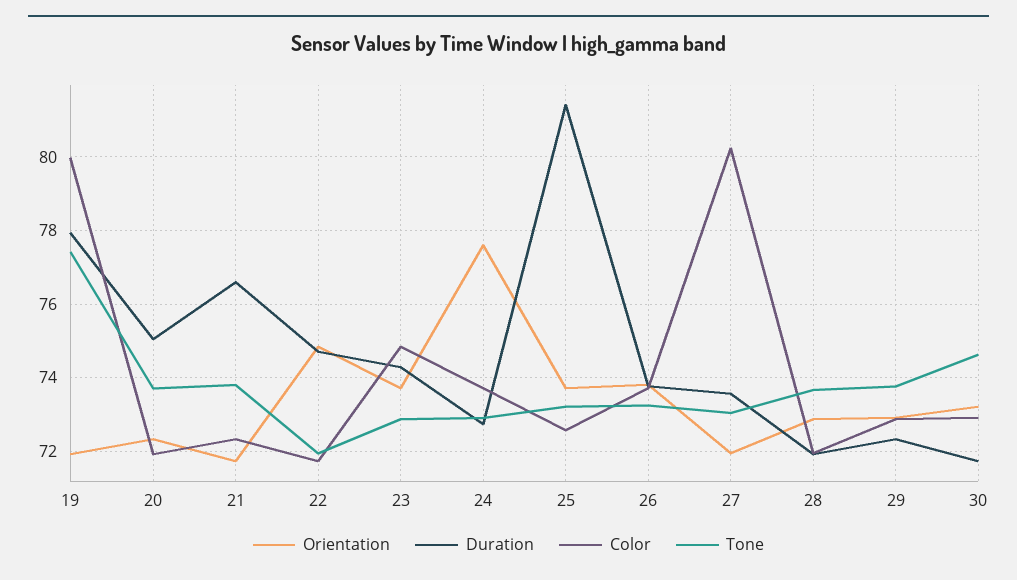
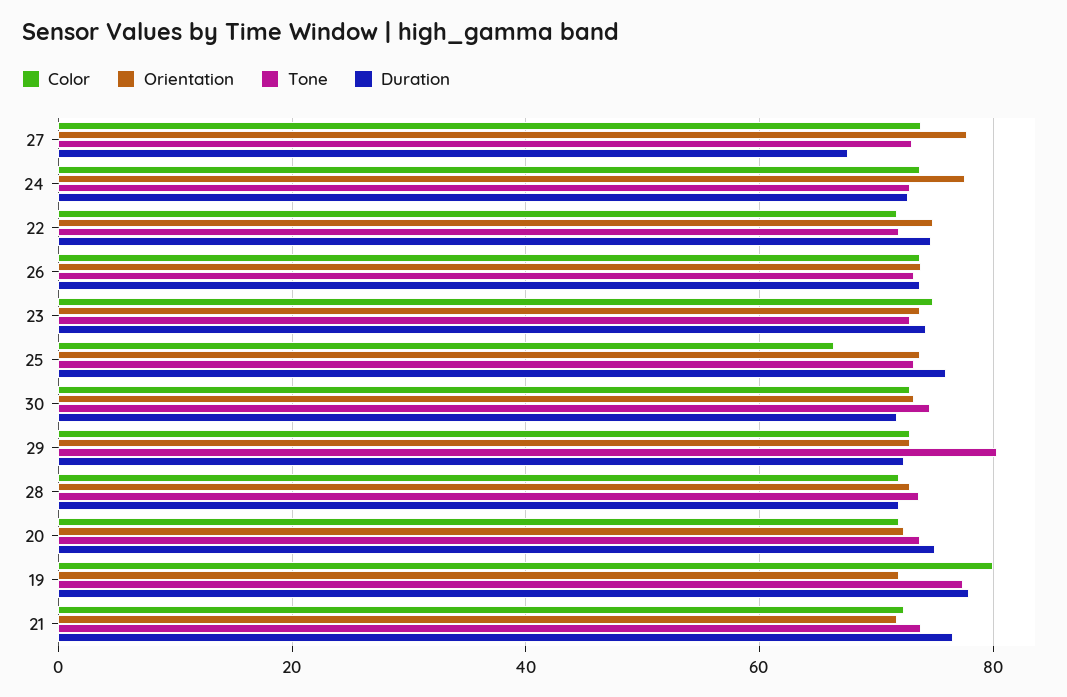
  {
    "Orientation": {
      "19": 72,
      "20": 72.4,
      "21": 71.8,
      "22": 74.8,
      "23": 73.8,
      "24": 77.6,
      "25": 73.8,
      "26": 73.8,
-     "27": 72,
+     "27": 78,
      "28": 72.8,
      "29": 73,
      "30": 73.2
    },
    "Duration": {
      "19": 78,
      "20": 75,
      "21": 76.6,
      "22": 74.8,
      "23": 74.2,
      "24": 72.8,
-     "25": 81.4,
+     "25": 76,
      "26": 73.8,
-     "27": 73.6,
+     "27": 68,
      "28": 72,
      "29": 72.4,
      "30": 71.8
    },
    "Color": {
      "19": 80,
      "20": 72,
      "21": 72.4,
      "22": 71.8,
      "23": 74.8,
      "24": 73.8,
-     "25": 72.6,
+     "25": 66,
      "26": 73.8,
-     "27": 80.2,
+     "27": 74,
      "28": 72,
      "29": 72.8,
      "30": 73
    },
    "Tone": {
      "19": 77.4,
      "20": 73.8,
      "21": 73.8,
      "22": 72,
      "23": 72.8,
      "24": 73,
      "25": 73.2,
      "26": 73.2,
      "27": 73,
      "28": 73.6,
-     "29": 73.8,
+     "29": 80,
      "30": 74.6
    }
  }

